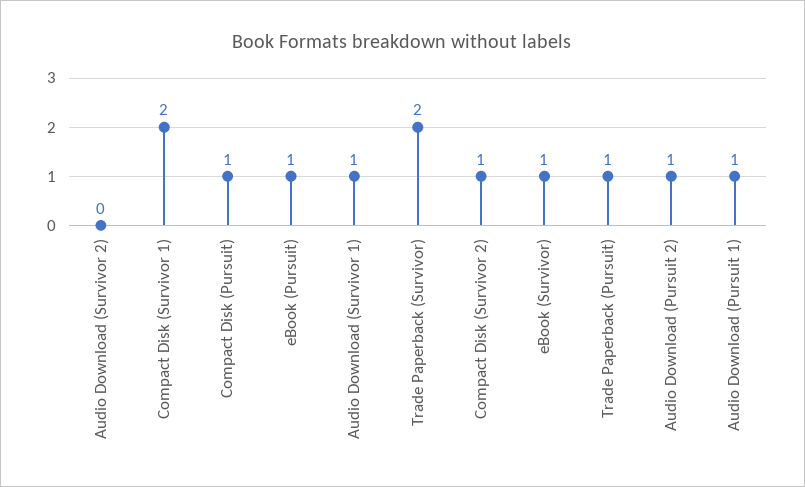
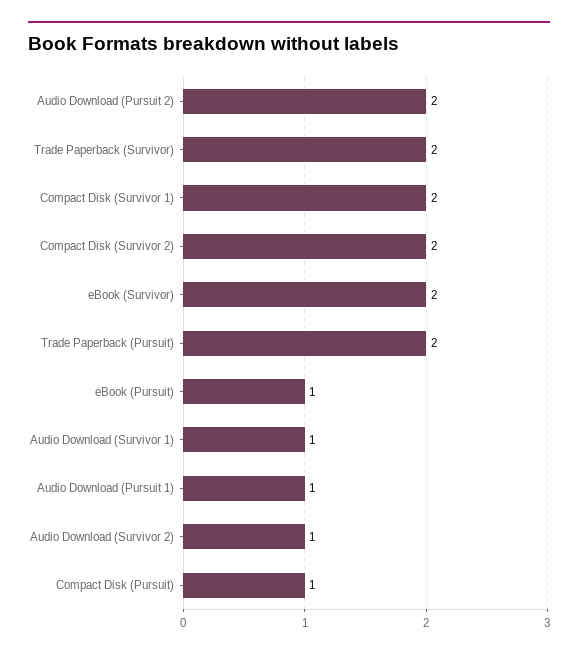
  {
-   "Audio Download (Survivor 2)": 0,
+   "Audio Download (Survivor 2)": 1,
    "Compact Disk (Survivor 1)": 2,
    "Compact Disk (Pursuit)": 1,
    "eBook (Pursuit)": 1,
    "Audio Download (Survivor 1)": 1,
    "Trade Paperback (Survivor)": 2,
-   "Compact Disk (Survivor 2)": 1,
+   "Compact Disk (Survivor 2)": 2,
-   "eBook (Survivor)": 1,
+   "eBook (Survivor)": 2,
-   "Trade Paperback (Pursuit)": 1,
+   "Trade Paperback (Pursuit)": 2,
-   "Audio Download (Pursuit 2)": 1,
+   "Audio Download (Pursuit 2)": 2,
    "Audio Download (Pursuit 1)": 1
  }

